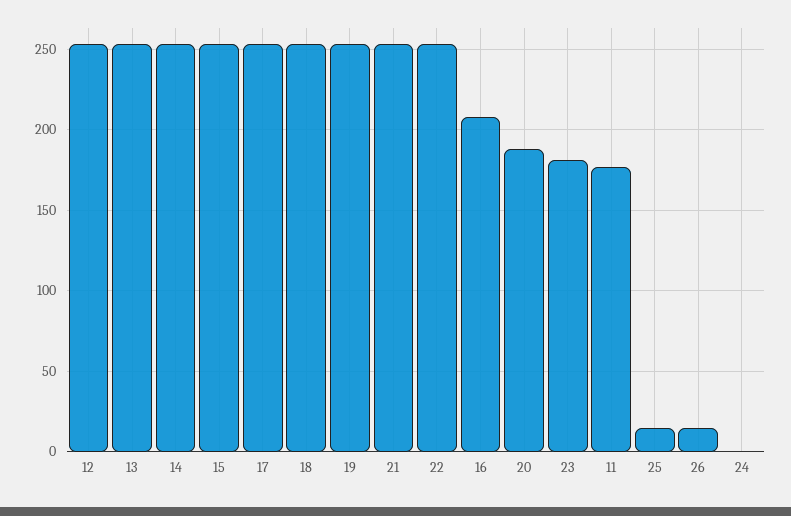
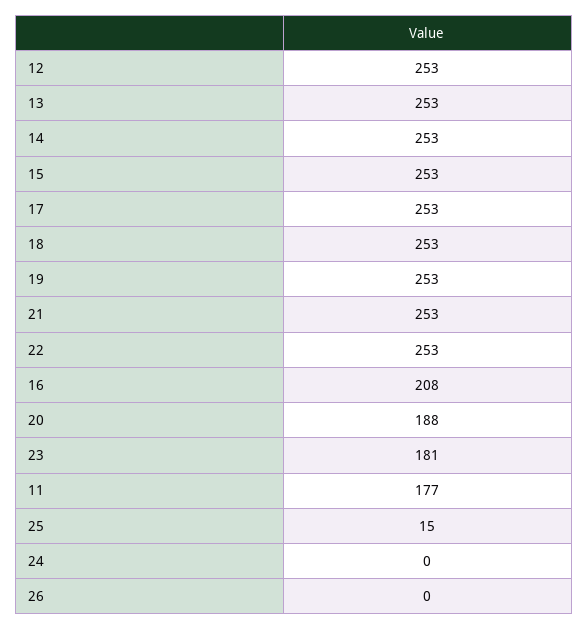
  {
    "12": 253,
    "13": 253,
    "14": 253,
    "15": 253,
    "17": 253,
    "18": 253,
    "19": 253,
    "21": 253,
    "22": 253,
    "16": 208,
    "20": 188,
    "23": 181,
    "11": 177,
    "25": 15,
-   "26": 15,
+   "26": 0,
    "24": 0
  }

